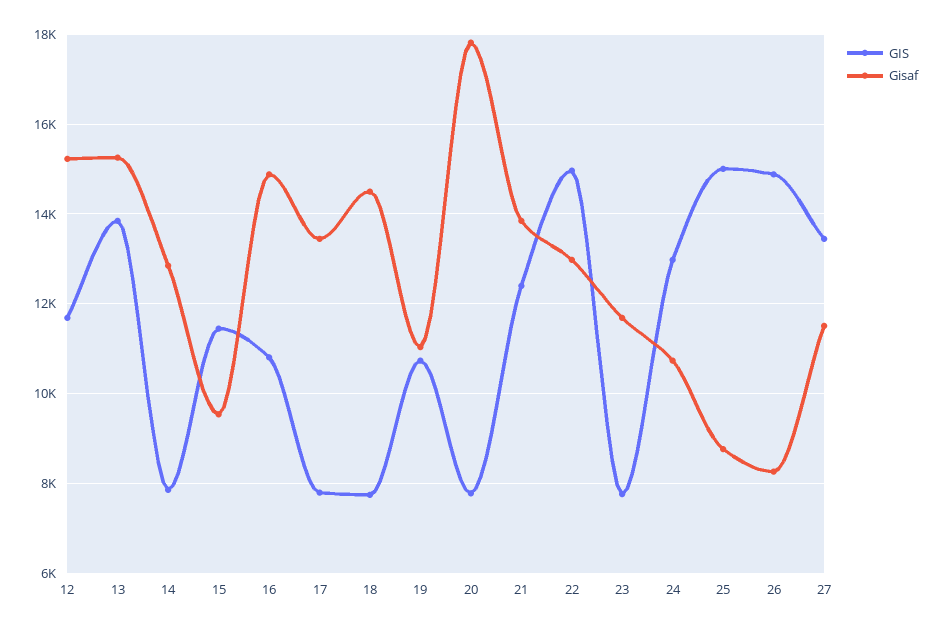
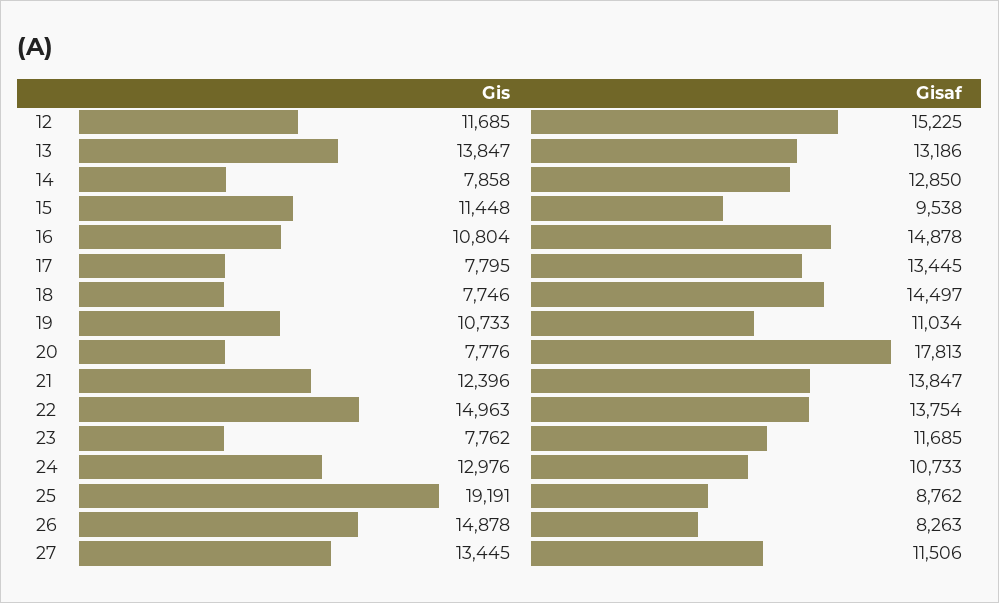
  {
    "GIS": {
      "12": 11685,
      "13": 13847,
      "14": 7858,
      "15": 11448,
      "16": 10804,
      "17": 7795,
      "18": 7746,
      "19": 10733,
      "20": 7776,
      "21": 12396,
      "22": 14963,
      "23": 7762,
      "24": 12976,
-     "25": 15000,
+     "25": 19191,
      "26": 14878,
      "27": 13445
    },
    "Gisaf": {
      "12": 15225,
-     "13": 15200,
+     "13": 13186,
      "14": 12850,
      "15": 9538,
      "16": 14878,
      "17": 13445,
      "18": 14497,
      "19": 11034,
      "20": 17813,
      "21": 13847,
-     "22": 13000,
+     "22": 13754,
      "23": 11685,
      "24": 10733,
      "25": 8762,
      "26": 8263,
      "27": 11506
    }
  }

